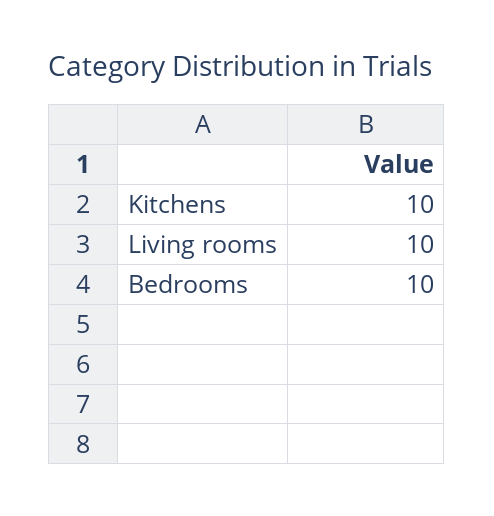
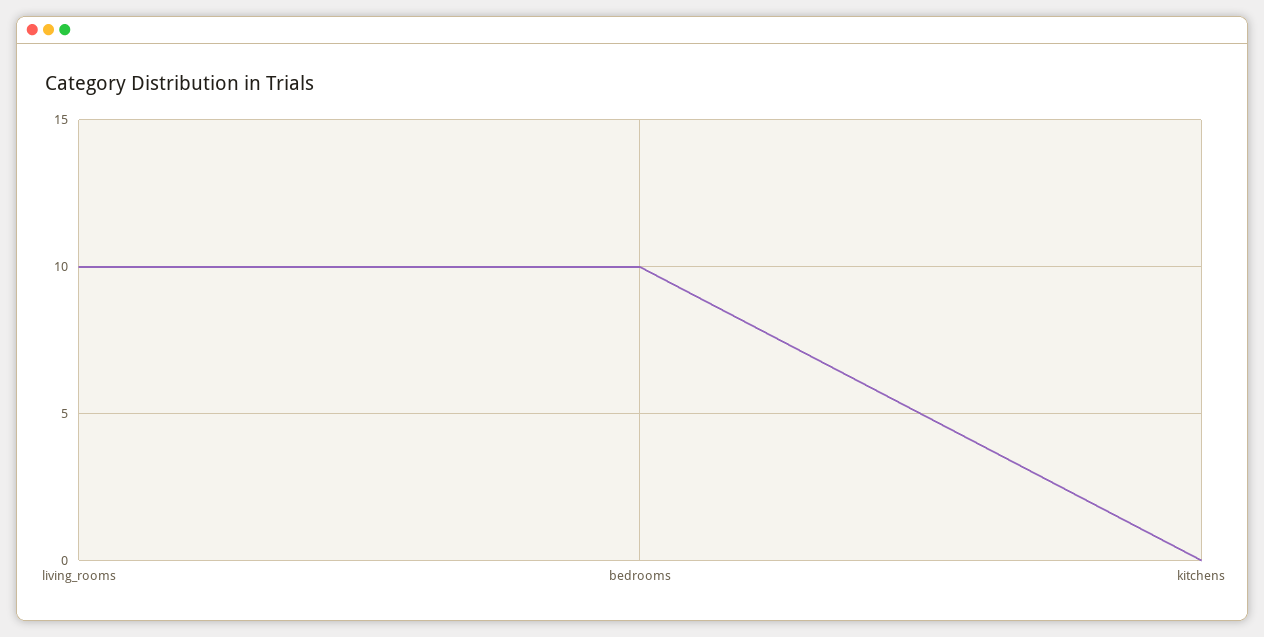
  {
-   "Kitchens": 10,
+   "Kitchens": 0,
    "Living rooms": 10,
    "Bedrooms": 10
  }

